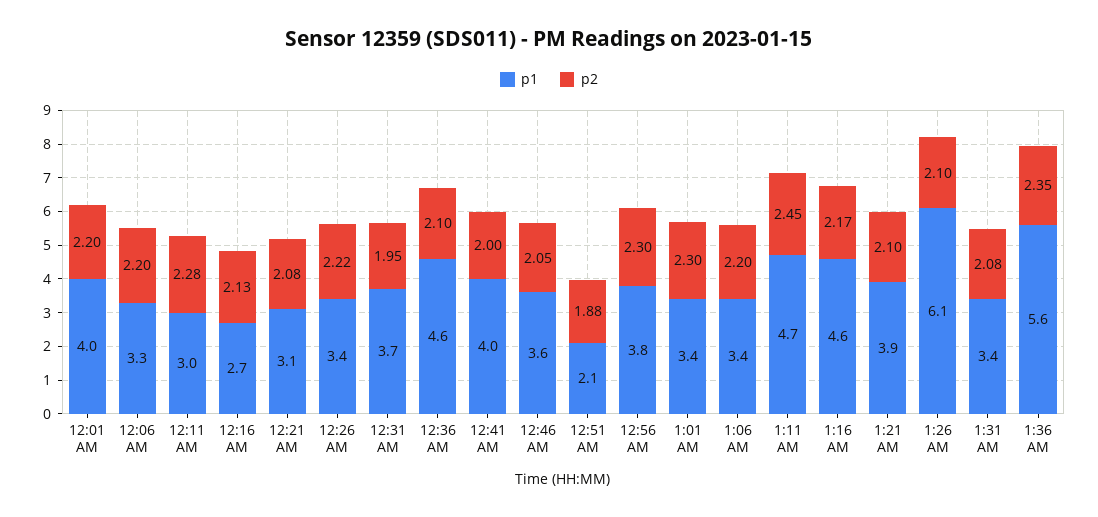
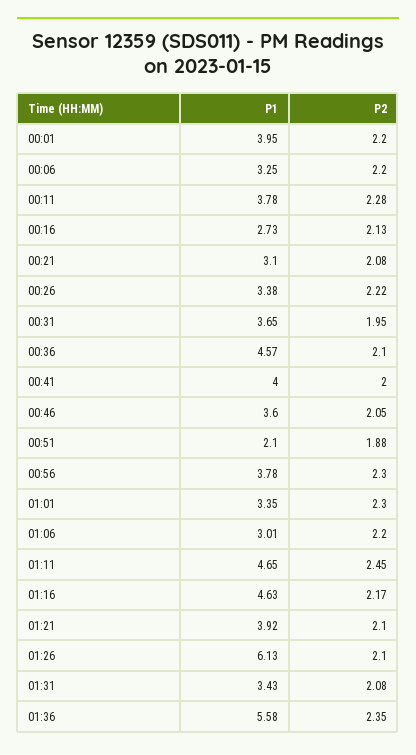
  {
    "p1": {
      "12:01 AM": 3.95,
      "12:06 AM": 3.25,
-     "12:11 AM": 3,
+     "12:11 AM": 3.78,
      "12:16 AM": 2.73,
      "12:21 AM": 3.1,
      "12:26 AM": 3.38,
      "12:31 AM": 3.65,
      "12:36 AM": 4.57,
      "12:41 AM": 4,
      "12:46 AM": 3.6,
      "12:51 AM": 2.1,
      "12:56 AM": 3.78,
      "1:01 AM": 3.35,
-     "1:06 AM": 3.4,
+     "1:06 AM": 3.01,
      "1:11 AM": 4.65,
      "1:16 AM": 4.63,
      "1:21 AM": 3.92,
      "1:26 AM": 6.13,
      "1:31 AM": 3.43,
      "1:36 AM": 5.58
    },
    "p2": {
      "12:01 AM": 2.2,
      "12:06 AM": 2.2,
      "12:11 AM": 2.28,
      "12:16 AM": 2.13,
      "12:21 AM": 2.08,
      "12:26 AM": 2.22,
      "12:31 AM": 1.95,
      "12:36 AM": 2.1,
      "12:41 AM": 2,
      "12:46 AM": 2.05,
      "12:51 AM": 1.88,
      "12:56 AM": 2.3,
      "1:01 AM": 2.3,
      "1:06 AM": 2.2,
      "1:11 AM": 2.45,
      "1:16 AM": 2.17,
      "1:21 AM": 2.1,
      "1:26 AM": 2.1,
      "1:31 AM": 2.08,
      "1:36 AM": 2.35
    }
  }

